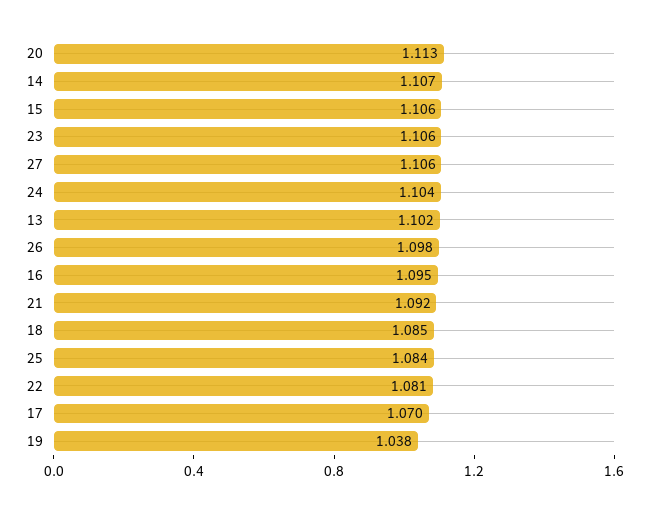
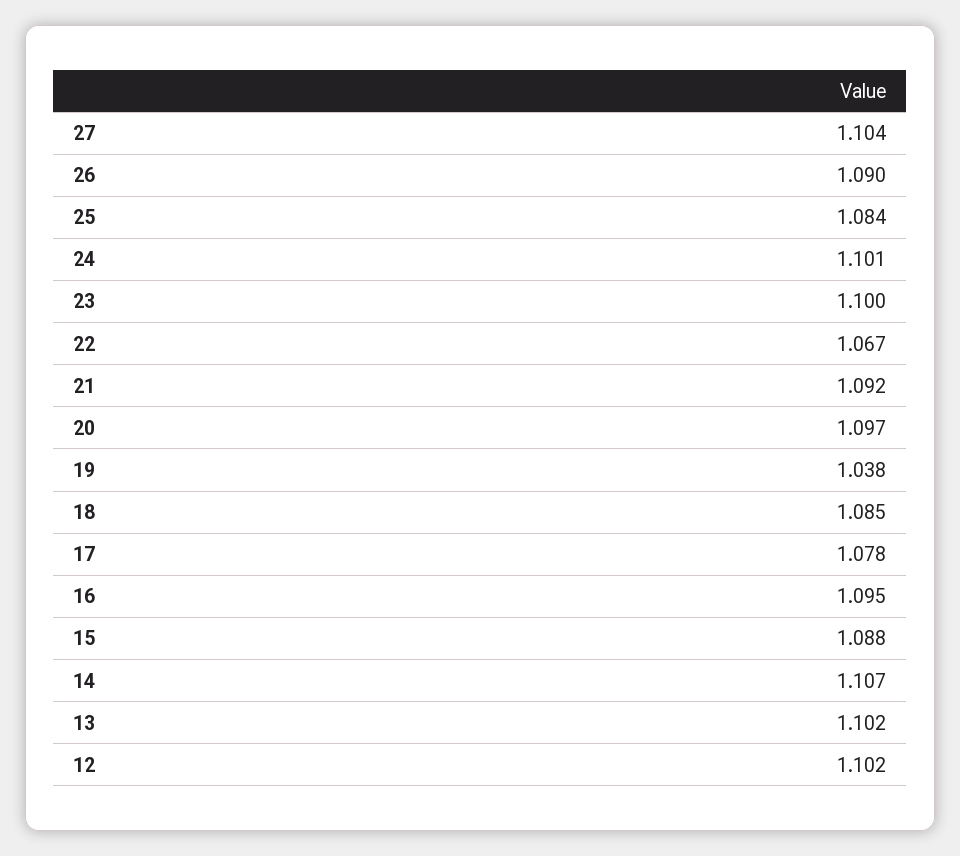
  {
-   "20": 1.113,
+   "20": 1.097,
    "14": 1.107,
-   "15": 1.106,
+   "15": 1.088,
-   "23": 1.106,
+   "23": 1.1,
-   "27": 1.106,
+   "27": 1.104,
-   "24": 1.104,
+   "24": 1.101,
    "13": 1.102,
-   "26": 1.098,
+   "26": 1.09,
    "16": 1.095,
    "21": 1.092,
    "18": 1.085,
    "25": 1.084,
-   "22": 1.081,
+   "22": 1.067,
-   "17": 1.07,
+   "17": 1.078,
-   "19": 1.038
+   "19": 1.038,
+   "12": 1.102
  }

